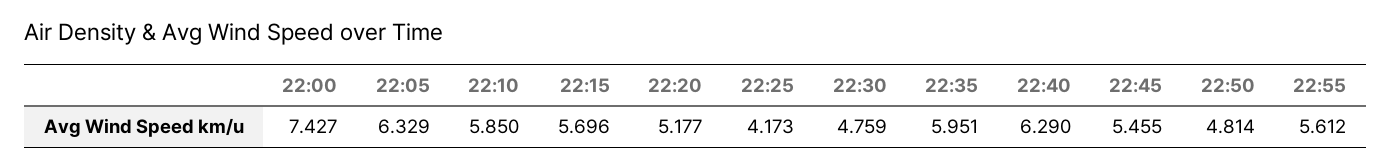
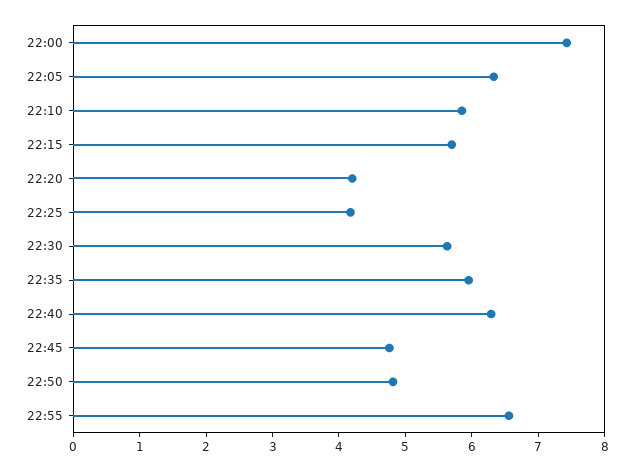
  {
    "22:00": 7.427,
    "22:05": 6.329,
    "22:10": 5.85,
    "22:15": 5.696,
-   "22:20": 5.177,
+   "22:20": 4.2,
    "22:25": 4.173,
-   "22:30": 4.759,
+   "22:30": 5.6,
    "22:35": 5.951,
    "22:40": 6.29,
-   "22:45": 5.455,
+   "22:45": 4.8,
    "22:50": 4.814,
-   "22:55": 5.612
+   "22:55": 6.6
  }

